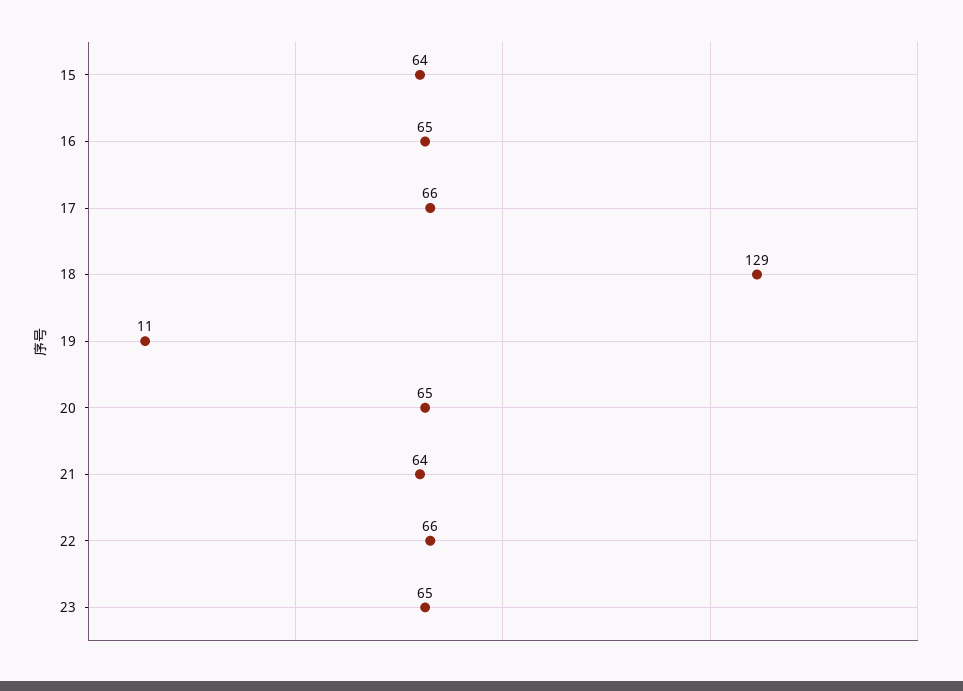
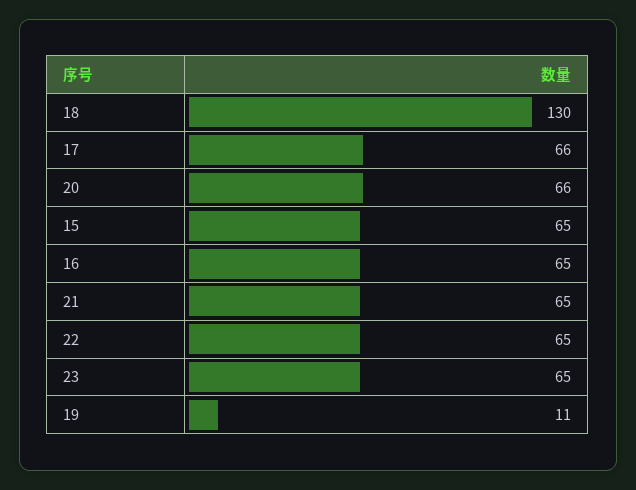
  {
-   "15": 64,
+   "15": 65,
    "16": 65,
    "17": 66,
-   "18": 129,
+   "18": 130,
    "19": 11,
-   "20": 65,
+   "20": 66,
-   "21": 64,
+   "21": 65,
-   "22": 66,
+   "22": 65,
    "23": 65
  }

